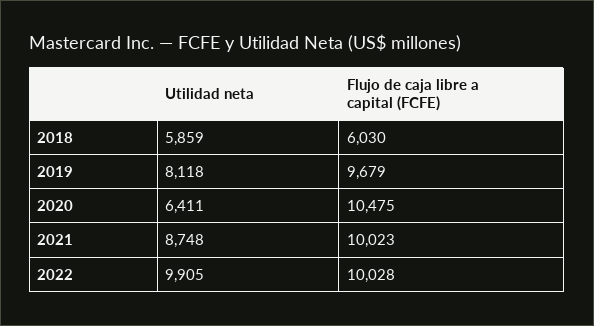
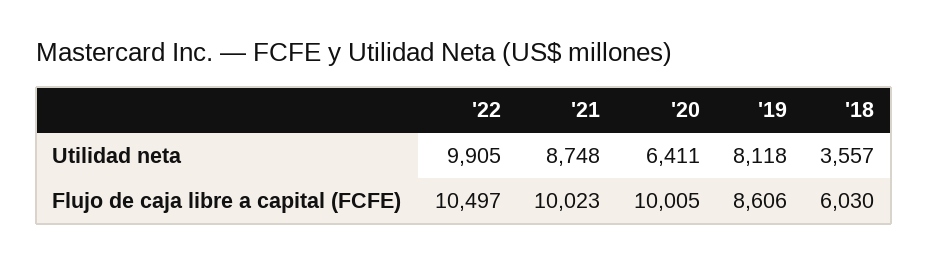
  {
    "Utilidad neta": {
-     "2018": 5859,
+     "2018": 3557,
      "2019": 8118,
      "2020": 6411,
      "2021": 8748,
      "2022": 9905
    },
    "Flujo de caja libre a capital (FCFE)": {
      "2018": 6030,
-     "2019": 9679,
+     "2019": 8606,
-     "2020": 10475,
+     "2020": 10005,
      "2021": 10023,
-     "2022": 10028
+     "2022": 10497
    }
  }

